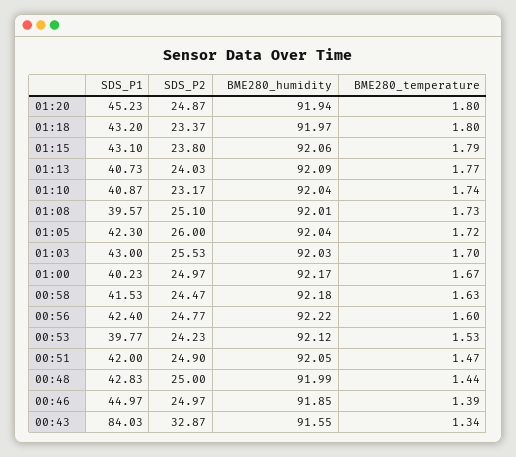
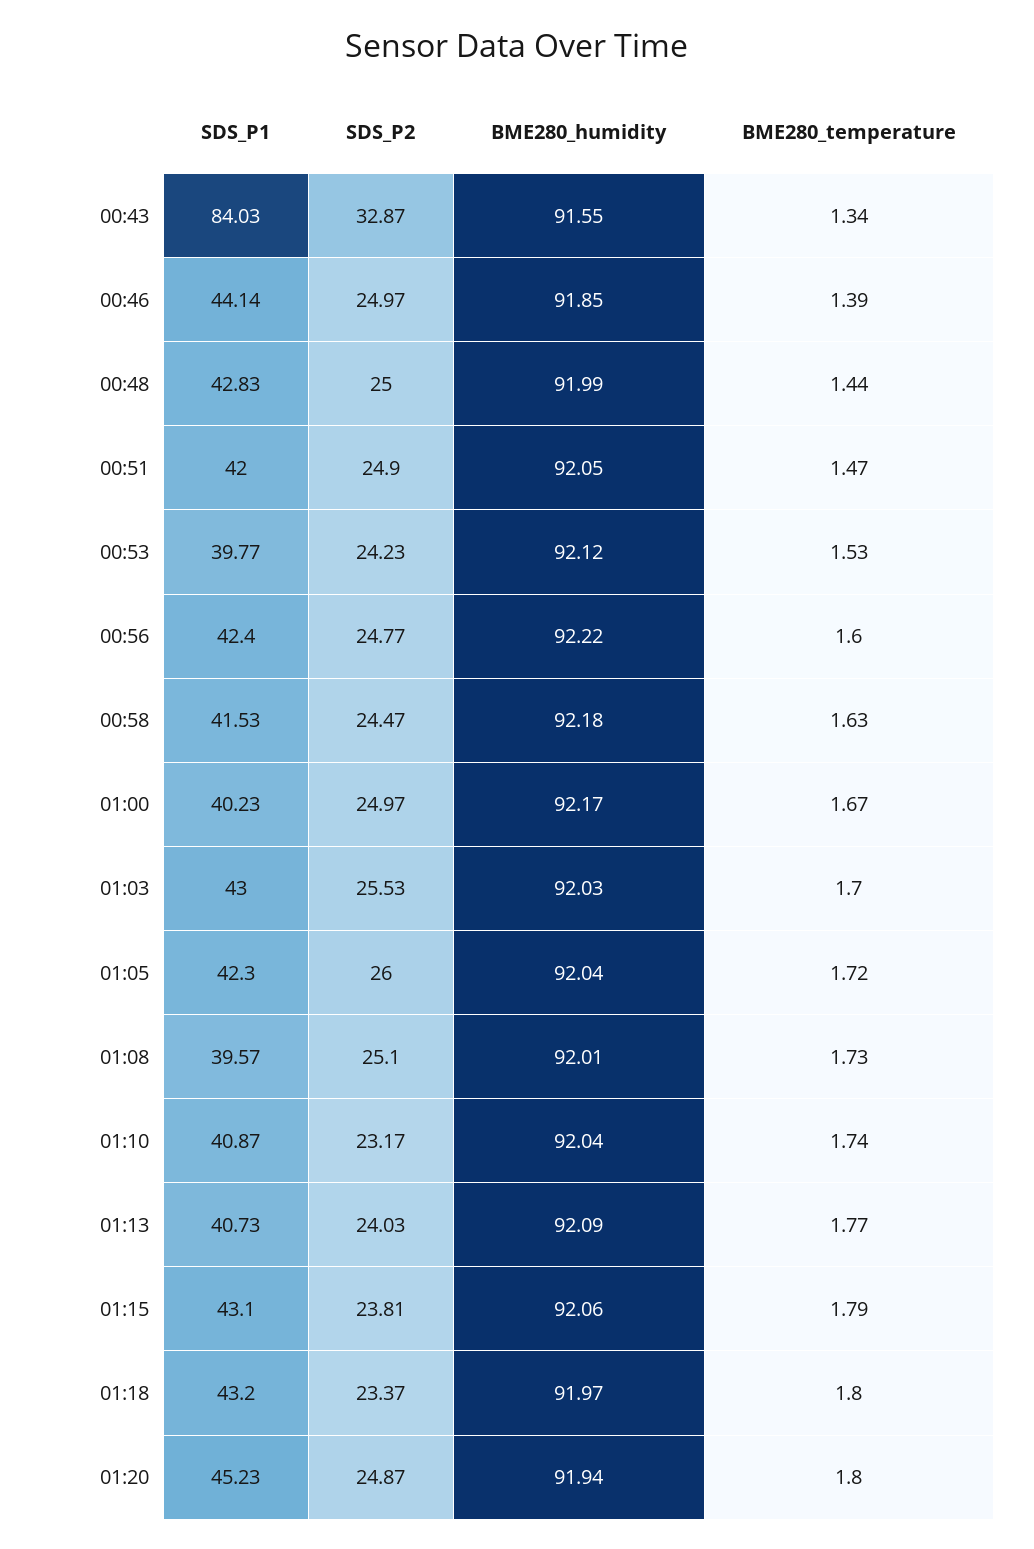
  {
    "SDS_P1": {
      "01:20": 45.23,
      "01:18": 43.2,
      "01:15": 43.1,
      "01:13": 40.73,
      "01:10": 40.87,
      "01:08": 39.57,
      "01:05": 42.3,
      "01:03": 43,
      "01:00": 40.23,
      "00:58": 41.53,
      "00:56": 42.4,
      "00:53": 39.77,
      "00:51": 42,
      "00:48": 42.83,
-     "00:46": 44.97,
+     "00:46": 44.14,
      "00:43": 84.03
    },
    "SDS_P2": {
      "01:20": 24.87,
      "01:18": 23.37,
-     "01:15": 23.8,
+     "01:15": 23.81,
      "01:13": 24.03,
      "01:10": 23.17,
      "01:08": 25.1,
      "01:05": 26,
      "01:03": 25.53,
      "01:00": 24.97,
      "00:58": 24.47,
      "00:56": 24.77,
      "00:53": 24.23,
      "00:51": 24.9,
      "00:48": 25,
      "00:46": 24.97,
      "00:43": 32.87
    },
    "BME280_humidity": {
      "01:20": 91.94,
      "01:18": 91.97,
      "01:15": 92.06,
      "01:13": 92.09,
      "01:10": 92.04,
      "01:08": 92.01,
      "01:05": 92.04,
      "01:03": 92.03,
      "01:00": 92.17,
      "00:58": 92.18,
      "00:56": 92.22,
      "00:53": 92.12,
      "00:51": 92.05,
      "00:48": 91.99,
      "00:46": 91.85,
      "00:43": 91.55
    },
    "BME280_temperature": {
      "01:20": 1.8,
      "01:18": 1.8,
      "01:15": 1.79,
      "01:13": 1.77,
      "01:10": 1.74,
      "01:08": 1.73,
      "01:05": 1.72,
      "01:03": 1.7,
      "01:00": 1.67,
      "00:58": 1.63,
      "00:56": 1.6,
      "00:53": 1.53,
      "00:51": 1.47,
      "00:48": 1.44,
      "00:46": 1.39,
      "00:43": 1.34
    }
  }

